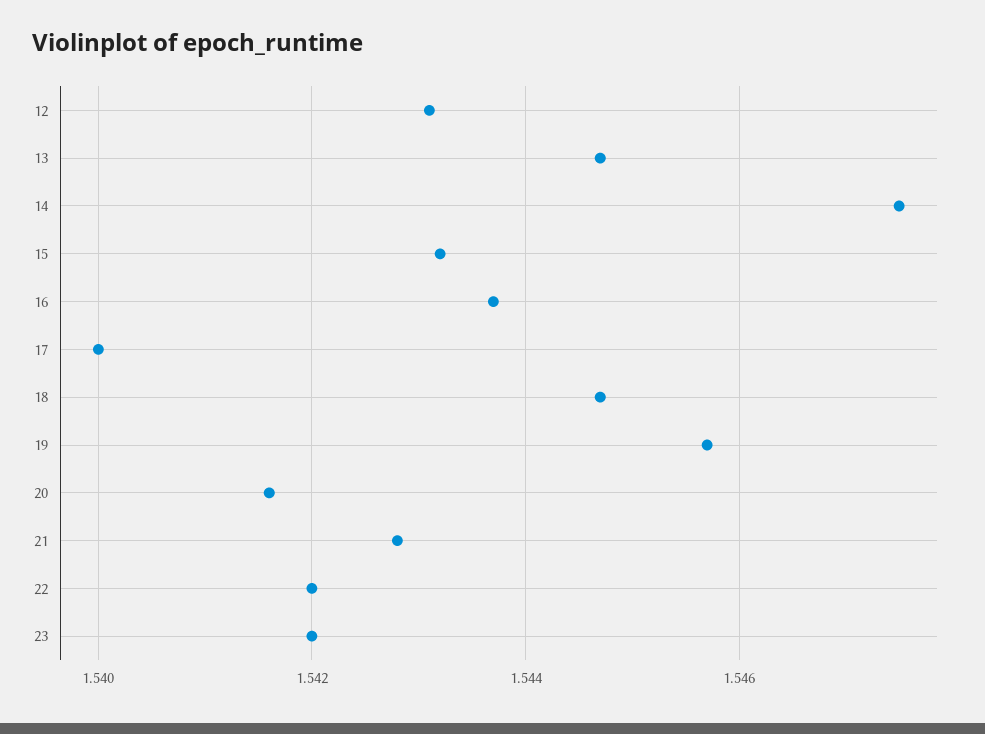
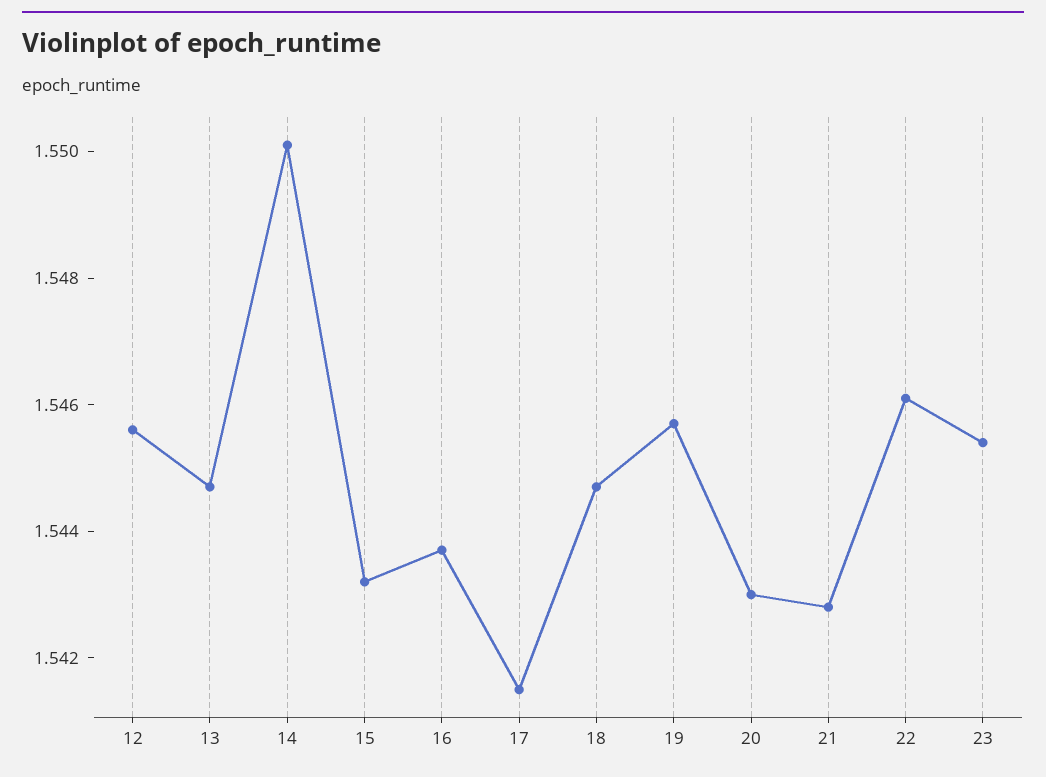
  {
-   "12": 1.543,
+   "12": 1.5455,
    "13": 1.5445,
-   "14": 1.5475,
+   "14": 1.55,
    "15": 1.543,
    "16": 1.5435,
-   "17": 1.54,
+   "17": 1.5415,
    "18": 1.5445,
    "19": 1.5455,
-   "20": 1.5415,
+   "20": 1.543,
    "21": 1.543,
-   "22": 1.542,
+   "22": 1.546,
-   "23": 1.542
+   "23": 1.5455
  }

